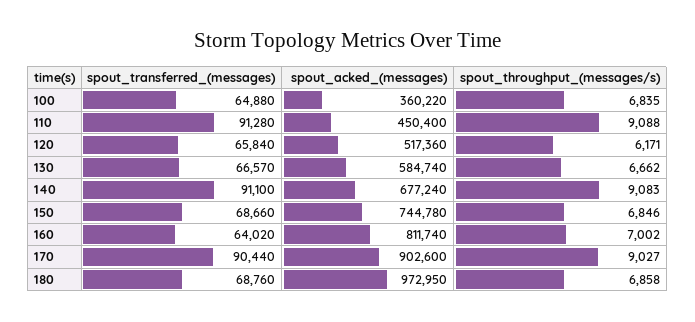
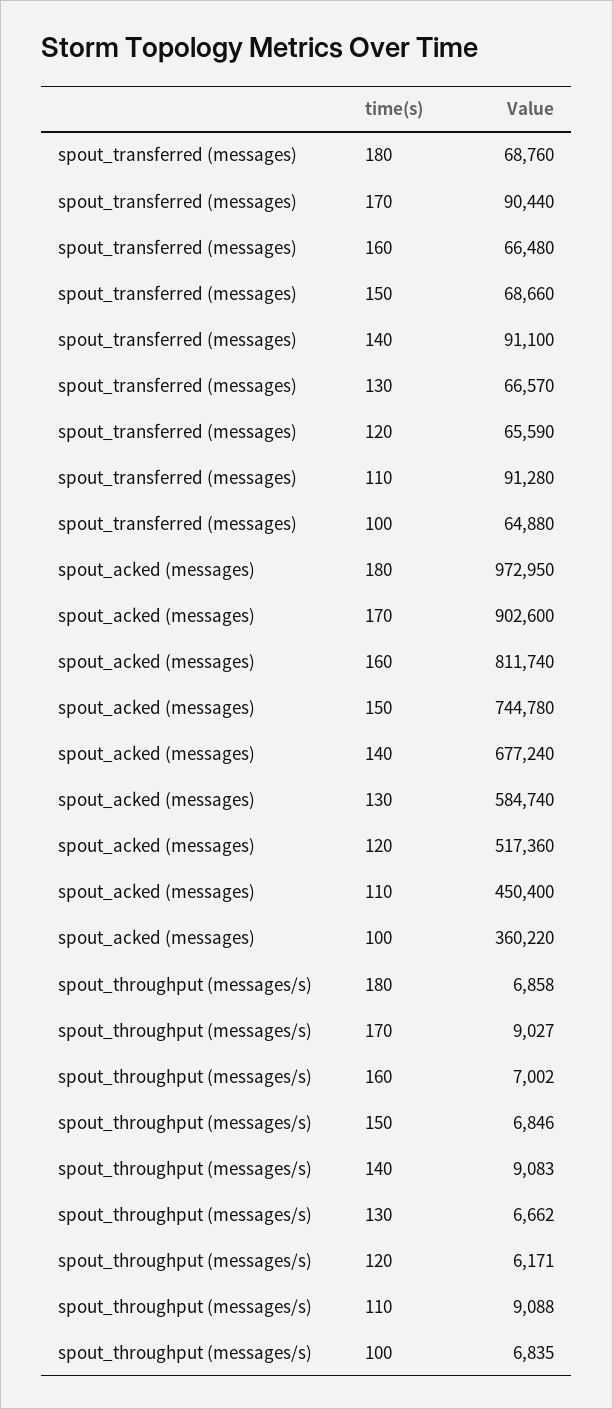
  {
    "spout_transferred_(messages)": {
      "100": 64880,
      "110": 91280,
-     "120": 65840,
+     "120": 65590,
      "130": 66570,
      "140": 91100,
      "150": 68660,
-     "160": 64020,
+     "160": 66480,
      "170": 90440,
      "180": 68760
    },
    "spout_acked_(messages)": {
      "100": 360220,
      "110": 450400,
      "120": 517360,
      "130": 584740,
      "140": 677240,
      "150": 744780,
      "160": 811740,
      "170": 902600,
      "180": 972950
    },
    "spout_throughput_(messages/s)": {
      "100": 6835,
      "110": 9088,
      "120": 6171,
      "130": 6662,
      "140": 9083,
      "150": 6846,
      "160": 7002,
      "170": 9027,
      "180": 6858
    }
  }

